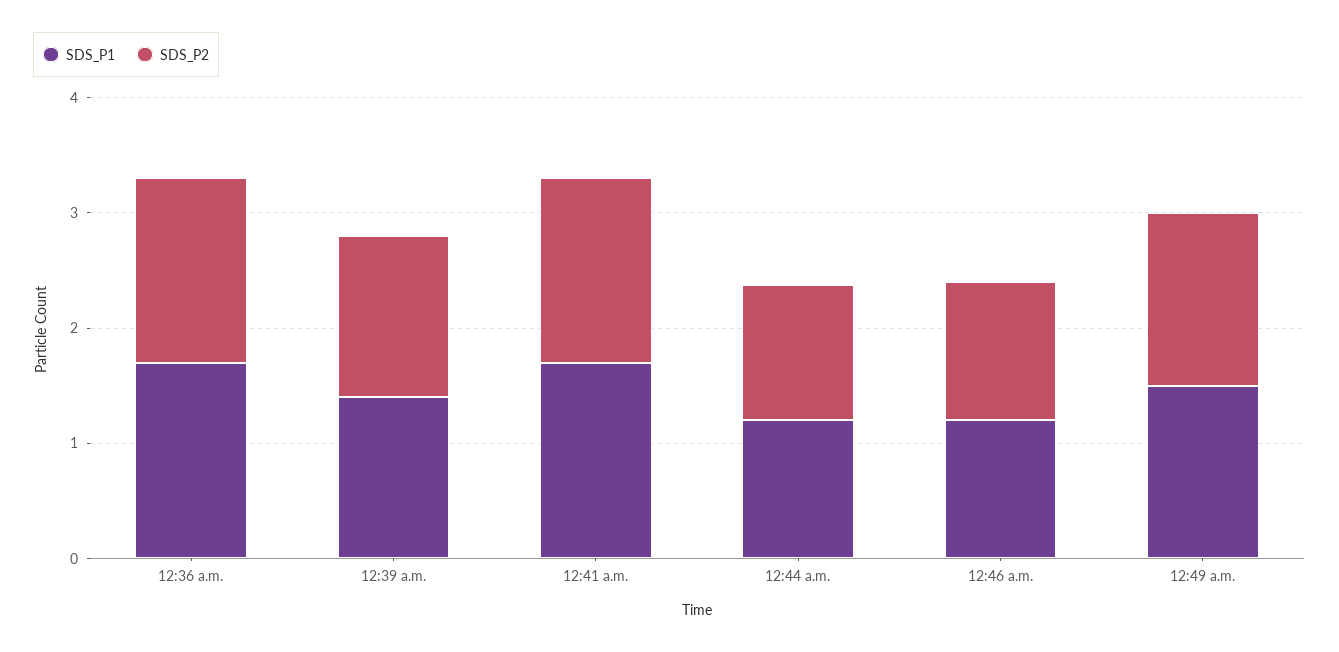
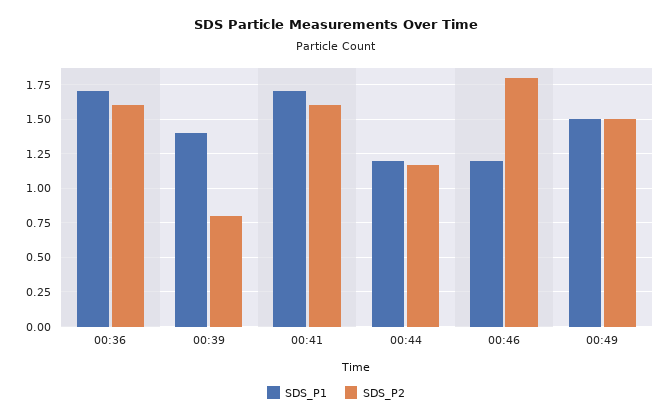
  {
    "SDS_P1": {
      "12:36 a.m.": 1.7,
      "12:39 a.m.": 1.4,
      "12:41 a.m.": 1.7,
      "12:44 a.m.": 1.2,
      "12:46 a.m.": 1.2,
      "12:49 a.m.": 1.5
    },
    "SDS_P2": {
      "12:36 a.m.": 1.6,
-     "12:39 a.m.": 1.4,
+     "12:39 a.m.": 0.8,
      "12:41 a.m.": 1.6,
      "12:44 a.m.": 1.15,
-     "12:46 a.m.": 1.2,
+     "12:46 a.m.": 1.8,
      "12:49 a.m.": 1.5
    }
  }

